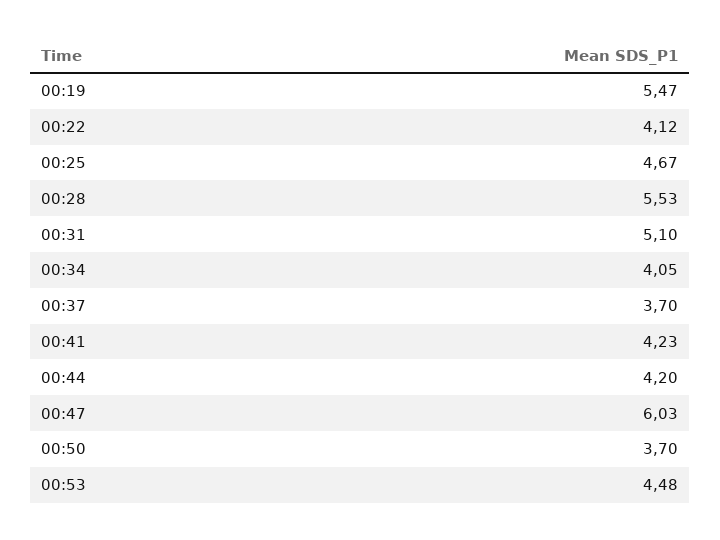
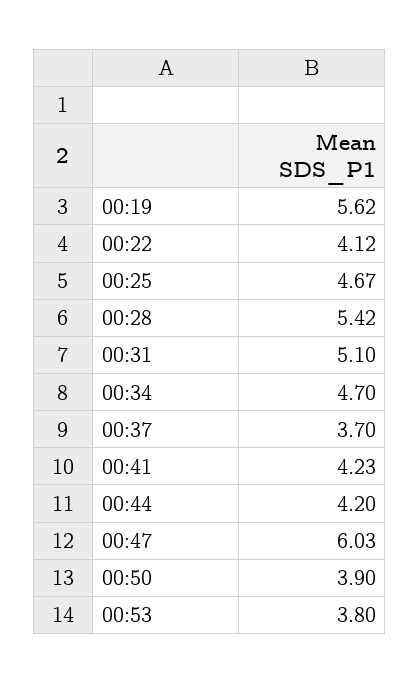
  {
-   "00:19": 5.47,
+   "00:19": 5.62,
    "00:22": 4.12,
    "00:25": 4.67,
-   "00:28": 5.53,
+   "00:28": 5.42,
    "00:31": 5.1,
-   "00:34": 4.05,
+   "00:34": 4.7,
    "00:37": 3.7,
    "00:41": 4.23,
    "00:44": 4.2,
    "00:47": 6.03,
-   "00:50": 3.7,
+   "00:50": 3.9,
-   "00:53": 4.48
+   "00:53": 3.8
  }

